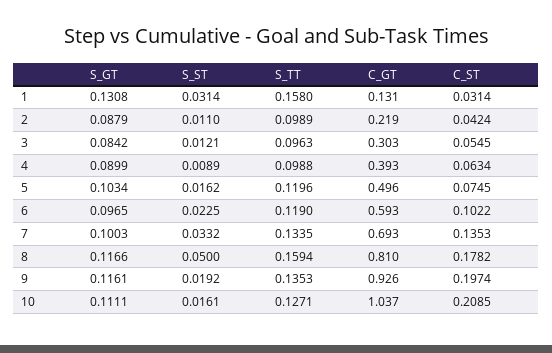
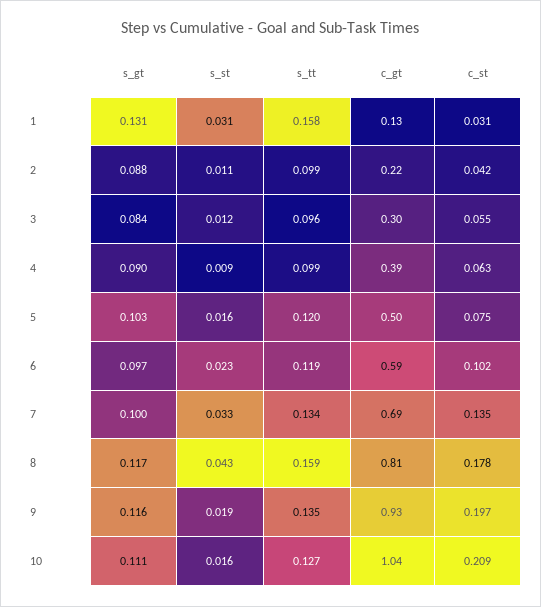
  {
    "S_GT": {
      "1": 0.1308,
      "2": 0.0879,
      "3": 0.0842,
      "4": 0.0899,
      "5": 0.1034,
      "6": 0.0965,
      "7": 0.1003,
      "8": 0.1166,
      "9": 0.1161,
      "10": 0.1111
    },
    "S_ST": {
      "1": 0.0314,
      "2": 0.011,
      "3": 0.0121,
      "4": 0.0089,
      "5": 0.0162,
      "6": 0.0225,
      "7": 0.0332,
-     "8": 0.05,
+     "8": 0.043,
      "9": 0.0192,
      "10": 0.0161
    },
    "S_TT": {
      "1": 0.158,
      "2": 0.0989,
      "3": 0.0963,
      "4": 0.0988,
      "5": 0.1196,
      "6": 0.119,
      "7": 0.1335,
      "8": 0.1594,
      "9": 0.1353,
      "10": 0.1271
    },
    "C_GT": {
      "1": 0.131,
      "2": 0.219,
      "3": 0.303,
      "4": 0.393,
      "5": 0.496,
      "6": 0.593,
      "7": 0.693,
      "8": 0.81,
      "9": 0.926,
      "10": 1.037
    },
    "C_ST": {
      "1": 0.0314,
      "2": 0.0424,
      "3": 0.0545,
      "4": 0.0634,
      "5": 0.0745,
      "6": 0.1022,
      "7": 0.1353,
      "8": 0.1782,
      "9": 0.1974,
      "10": 0.2085
    }
  }

